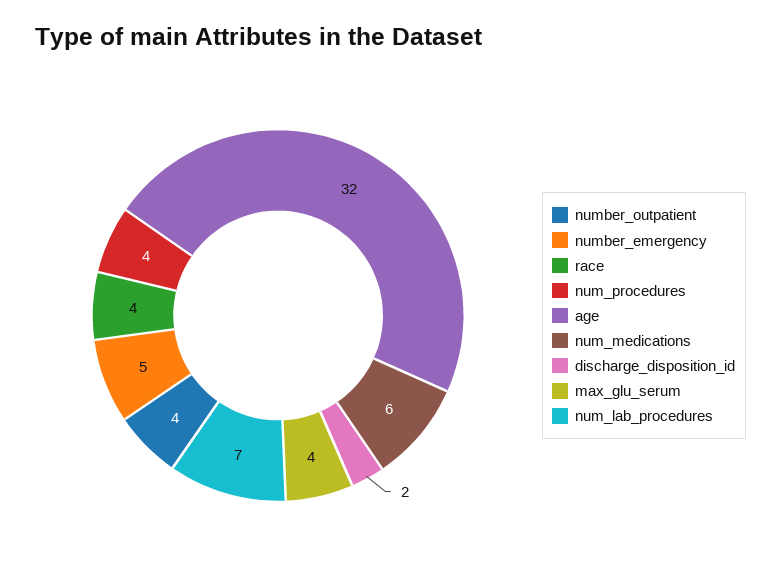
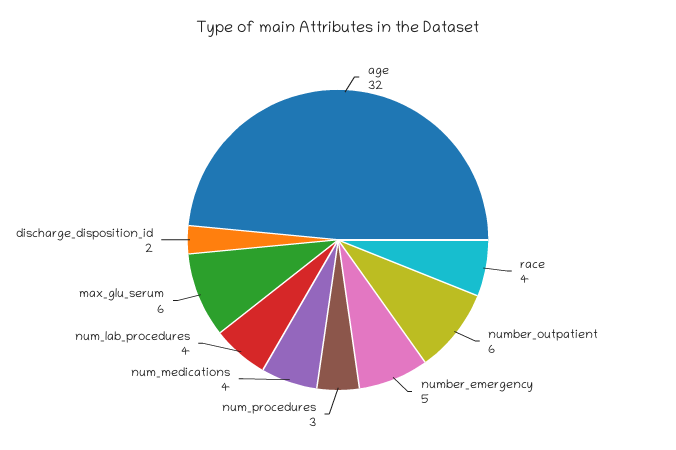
  {
-   "number_outpatient": 4,
+   "number_outpatient": 6,
    "number_emergency": 5,
    "race": 4,
-   "num_procedures": 4,
+   "num_procedures": 3,
    "age": 32,
-   "num_medications": 6,
+   "num_medications": 4,
    "discharge_disposition_id": 2,
-   "max_glu_serum": 4,
+   "max_glu_serum": 6,
-   "num_lab_procedures": 7
+   "num_lab_procedures": 4
  }

